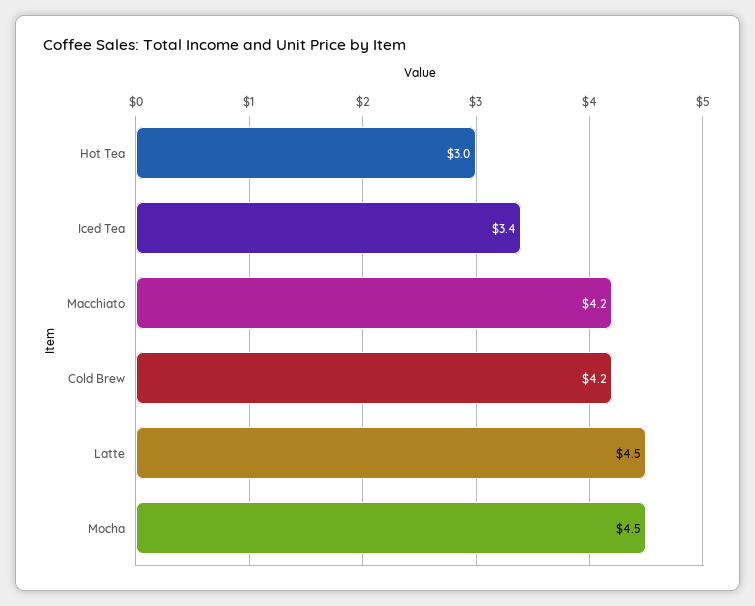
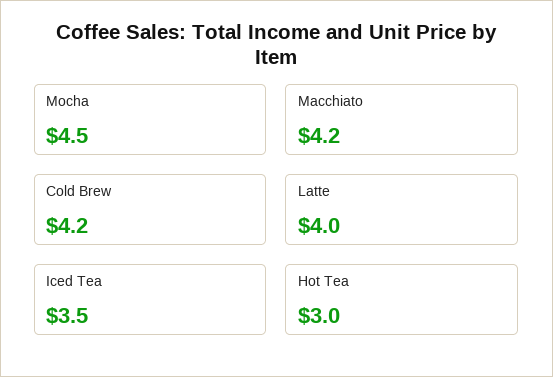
  {
    "Hot Tea": 3,
-   "Iced Tea": 3.4,
+   "Iced Tea": 3.5,
    "Macchiato": 4.2,
    "Cold Brew": 4.2,
-   "Latte": 4.5,
+   "Latte": 4,
    "Mocha": 4.5
  }

